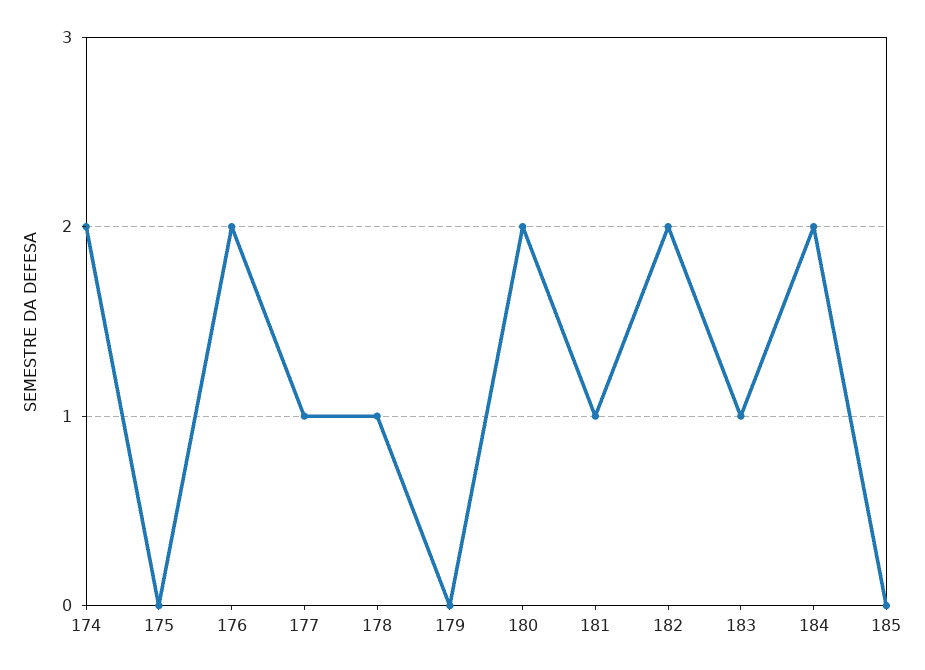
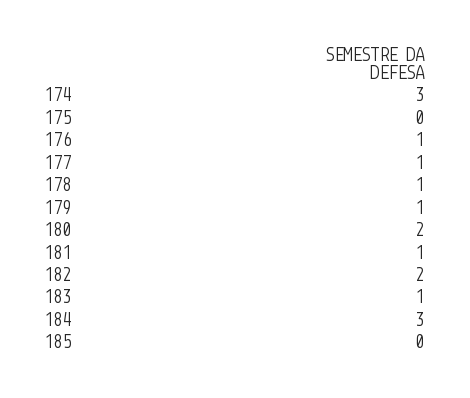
  {
-   "174": 2,
+   "174": 3,
    "175": 0,
-   "176": 2,
+   "176": 1,
    "177": 1,
    "178": 1,
-   "179": 0,
+   "179": 1,
    "180": 2,
    "181": 1,
    "182": 2,
    "183": 1,
-   "184": 2,
+   "184": 3,
    "185": 0
  }

